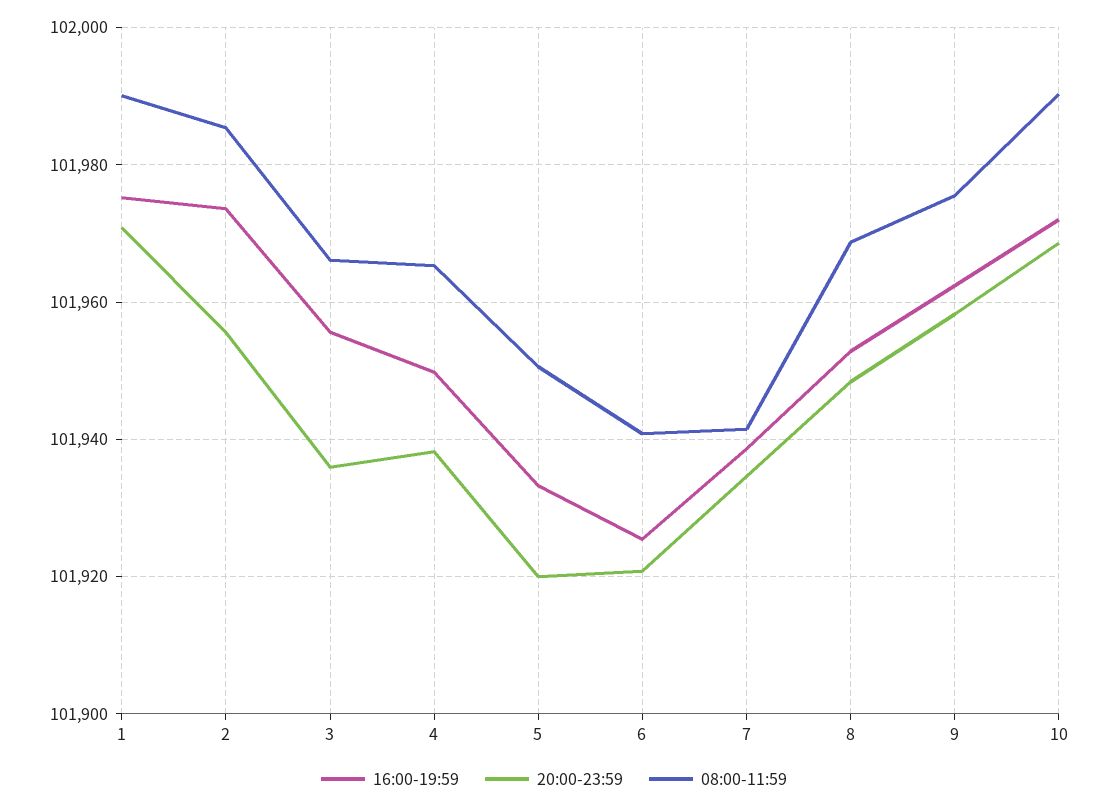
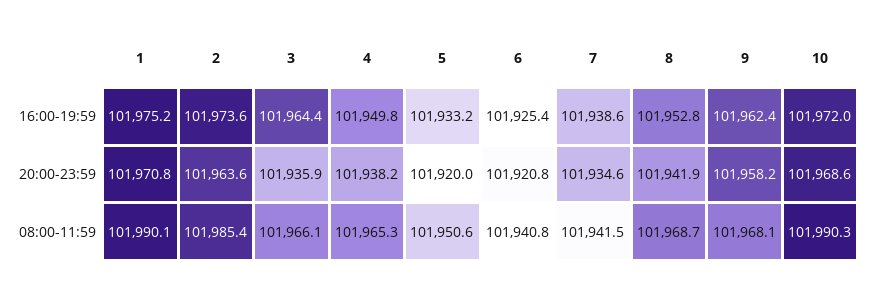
  {
    "16:00-19:59": {
      "1": 101975.2,
      "2": 101973.6,
-     "3": 101956,
+     "3": 101964.4,
      "4": 101949.8,
      "5": 101933.2,
      "6": 101925.4,
      "7": 101938.6,
      "8": 101952.8,
      "9": 101962.4,
      "10": 101972
    },
    "20:00-23:59": {
      "1": 101970.8,
-     "2": 101956,
+     "2": 101963.6,
      "3": 101935.9,
      "4": 101938.2,
      "5": 101920,
      "6": 101920.8,
      "7": 101934.6,
-     "8": 101948,
+     "8": 101941.9,
      "9": 101958.2,
      "10": 101968.6
    },
    "08:00-11:59": {
      "1": 101990.1,
      "2": 101985.4,
      "3": 101966.1,
      "4": 101965.3,
      "5": 101950.6,
      "6": 101940.8,
      "7": 101941.5,
      "8": 101968.7,
-     "9": 101976,
+     "9": 101968.1,
      "10": 101990.3
    }
  }

